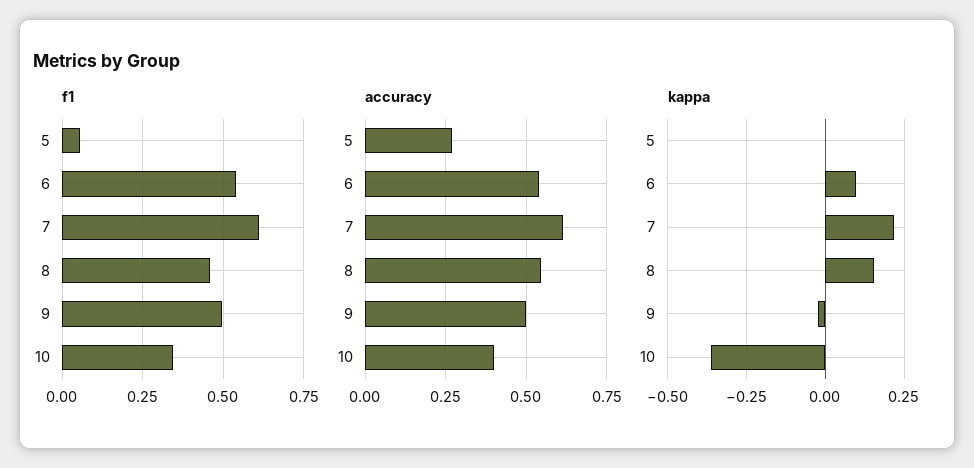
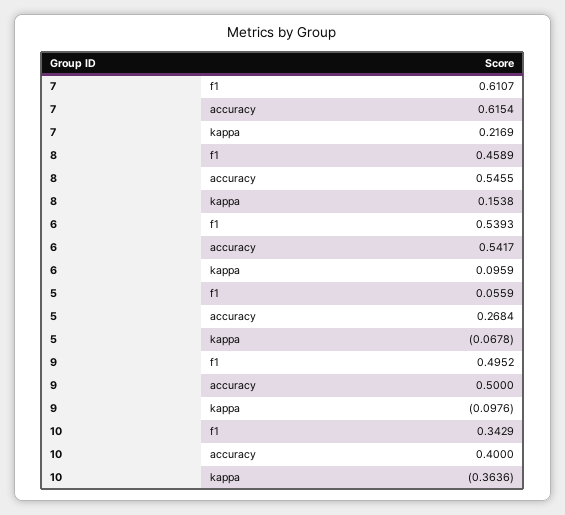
  {
    "f1": {
      "5": 0.0559,
      "6": 0.5393,
      "7": 0.6107,
      "8": 0.4589,
      "9": 0.4952,
      "10": 0.3429
    },
    "accuracy": {
      "5": 0.2684,
      "6": 0.5417,
      "7": 0.6154,
      "8": 0.5455,
      "9": 0.5,
      "10": 0.4
    },
    "kappa": {
-     "5": 0,
+     "5": -0.0678,
      "6": 0.0959,
      "7": 0.2169,
      "8": 0.1538,
-     "9": -0.025,
+     "9": -0.0976,
      "10": -0.3636
    }
  }

